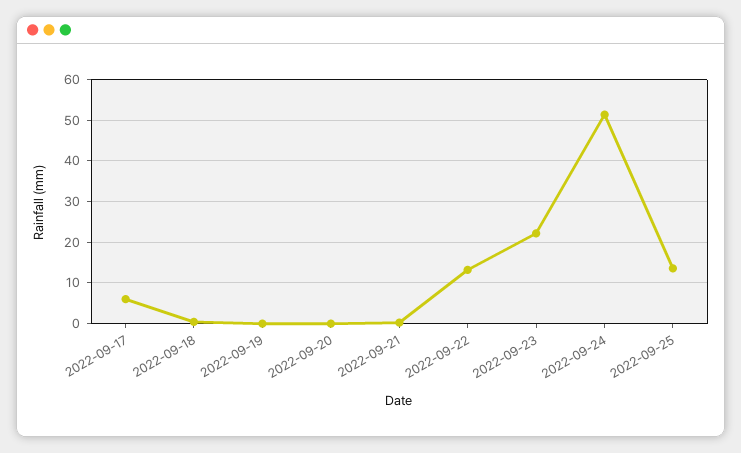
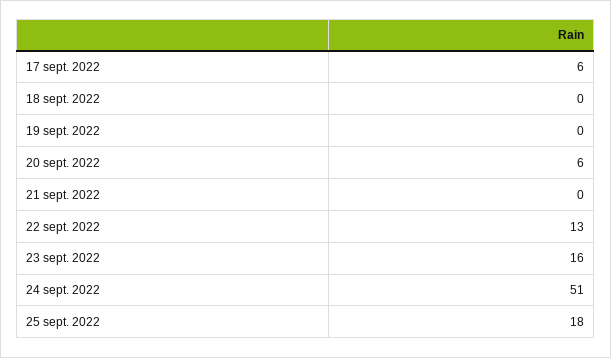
  {
    "2022-09-17": 6,
    "2022-09-18": 0,
    "2022-09-19": 0,
-   "2022-09-20": 0,
+   "2022-09-20": 6,
    "2022-09-21": 0,
    "2022-09-22": 13,
-   "2022-09-23": 22,
+   "2022-09-23": 16,
    "2022-09-24": 51,
-   "2022-09-25": 14
+   "2022-09-25": 18
  }

